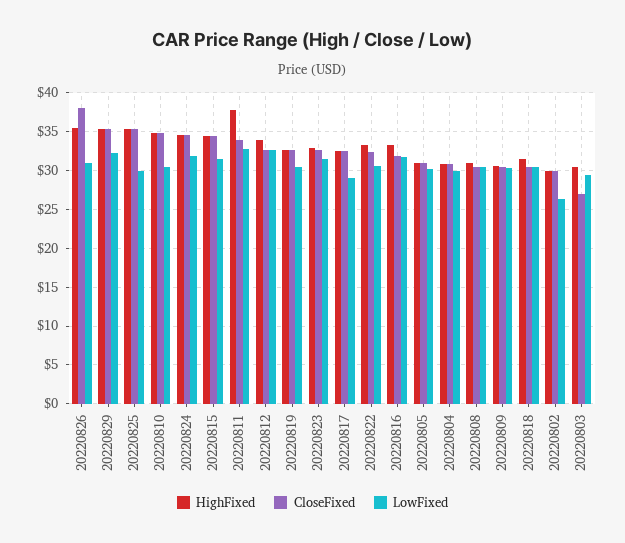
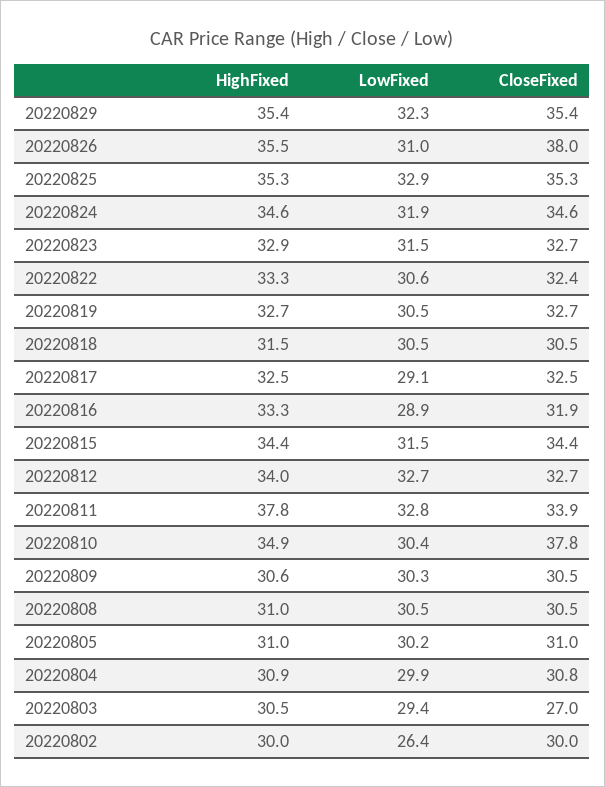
  {
    "HighFixed": {
      "20220826": 35.5,
      "20220829": 35.4,
      "20220825": 35.3,
      "20220810": 34.9,
      "20220824": 34.6,
      "20220815": 34.4,
      "20220811": 37.8,
      "20220812": 34,
      "20220819": 32.7,
      "20220823": 32.9,
      "20220817": 32.5,
      "20220822": 33.3,
      "20220816": 33.3,
      "20220805": 31,
      "20220804": 30.9,
      "20220808": 31,
      "20220809": 30.6,
      "20220818": 31.5,
      "20220802": 30,
      "20220803": 30.5
    },
    "CloseFixed": {
      "20220826": 38,
      "20220829": 35.4,
      "20220825": 35.3,
-     "20220810": 35,
+     "20220810": 37.8,
      "20220824": 34.6,
      "20220815": 34.4,
      "20220811": 33.9,
      "20220812": 32.7,
      "20220819": 32.7,
      "20220823": 32.7,
      "20220817": 32.5,
      "20220822": 32.4,
      "20220816": 31.9,
      "20220805": 31,
      "20220804": 30.8,
      "20220808": 30.5,
      "20220809": 30.5,
      "20220818": 30.5,
      "20220802": 30,
      "20220803": 27
    },
    "LowFixed": {
      "20220826": 31,
      "20220829": 32.3,
-     "20220825": 30,
+     "20220825": 32.9,
      "20220810": 30.4,
      "20220824": 31.9,
      "20220815": 31.5,
      "20220811": 32.8,
      "20220812": 32.7,
      "20220819": 30.5,
      "20220823": 31.5,
      "20220817": 29.1,
      "20220822": 30.6,
-     "20220816": 32,
+     "20220816": 28.9,
      "20220805": 30.2,
      "20220804": 29.9,
      "20220808": 30.5,
      "20220809": 30.3,
      "20220818": 30.5,
      "20220802": 26.4,
      "20220803": 29.4
    }
  }

